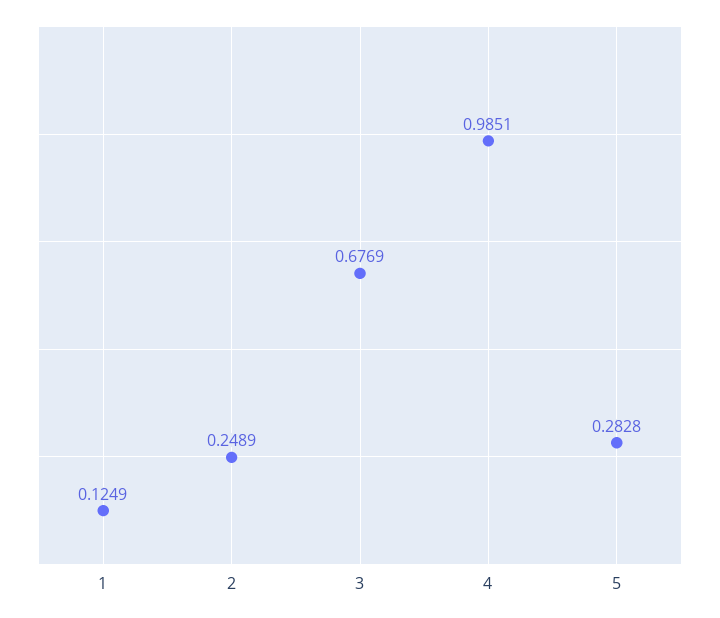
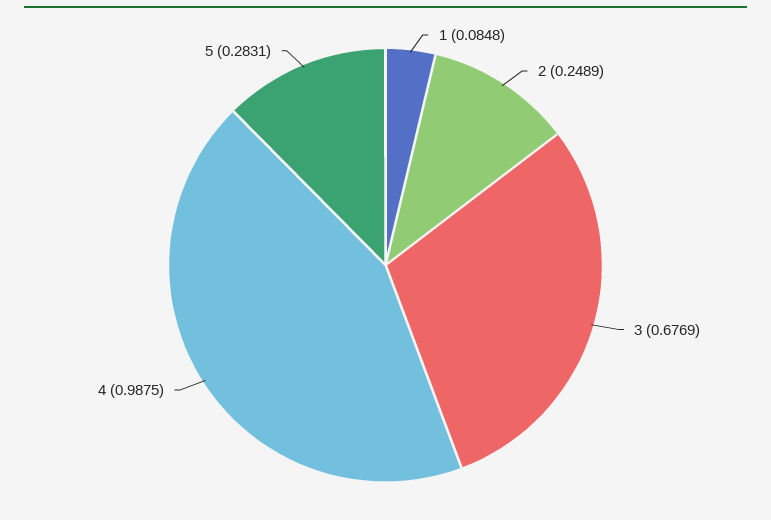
  {
-   "1": 0.1249,
+   "1": 0.0848,
    "2": 0.2489,
    "3": 0.6769,
-   "4": 0.9851,
+   "4": 0.9875,
-   "5": 0.2828
+   "5": 0.2831
  }

